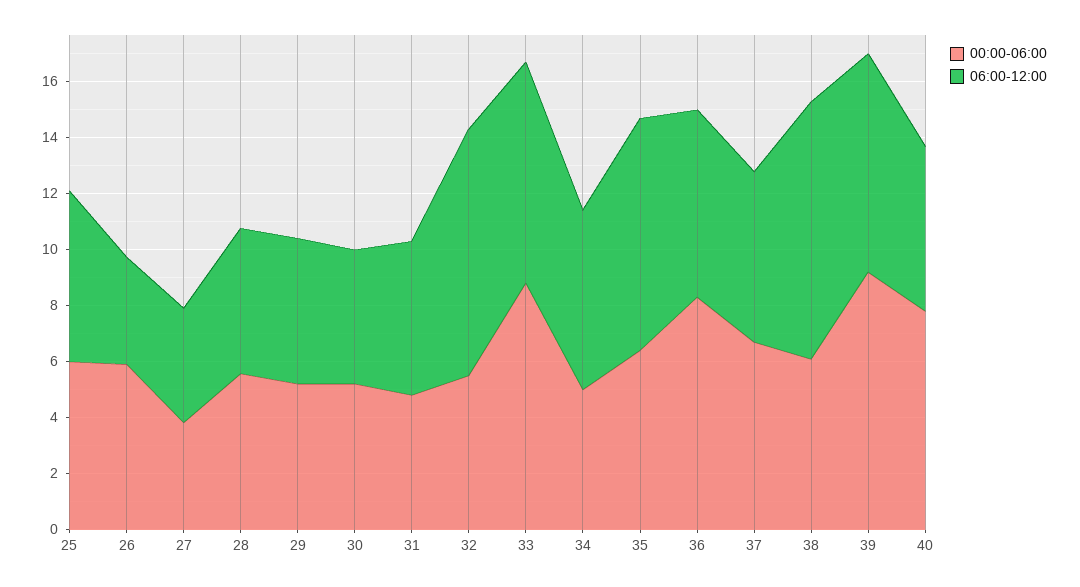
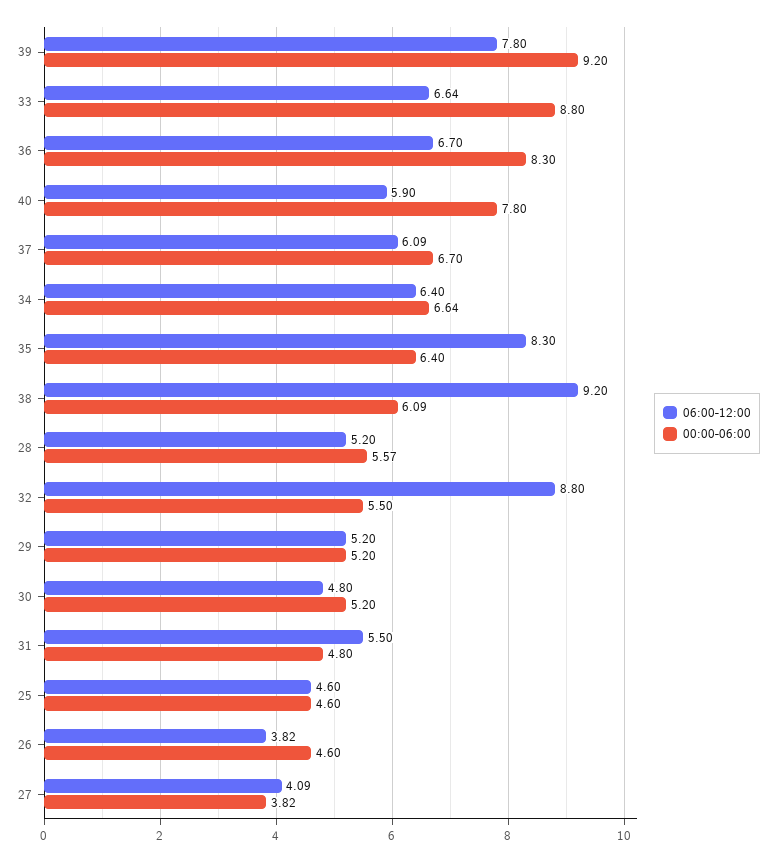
  {
    "00:00-06:00": {
-     "25": 6,
+     "25": 4.6,
-     "26": 6,
+     "26": 4.6,
      "27": 3.82,
      "28": 5.57,
      "29": 5.2,
      "30": 5.2,
      "31": 4.8,
      "32": 5.5,
      "33": 8.8,
-     "34": 5,
+     "34": 6.64,
      "35": 6.4,
      "36": 8.3,
      "37": 6.7,
      "38": 6.09,
      "39": 9.2,
      "40": 7.8
    },
    "06:00-12:00": {
-     "25": 6,
+     "25": 4.6,
      "26": 3.82,
      "27": 4.09,
      "28": 5.2,
      "29": 5.2,
      "30": 4.8,
      "31": 5.5,
      "32": 8.8,
-     "33": 8,
+     "33": 6.64,
      "34": 6.4,
      "35": 8.3,
      "36": 6.7,
      "37": 6.09,
      "38": 9.2,
      "39": 7.8,
      "40": 5.9
    }
  }

